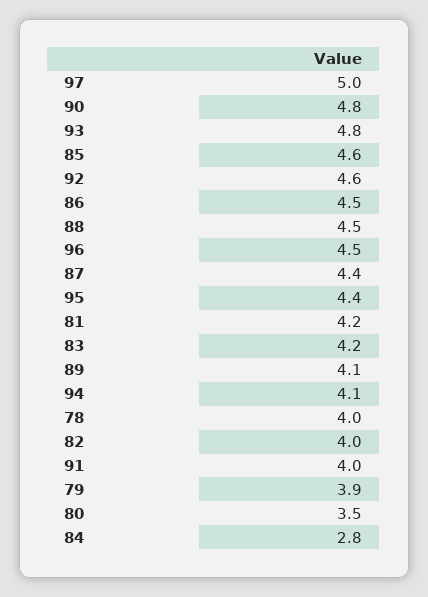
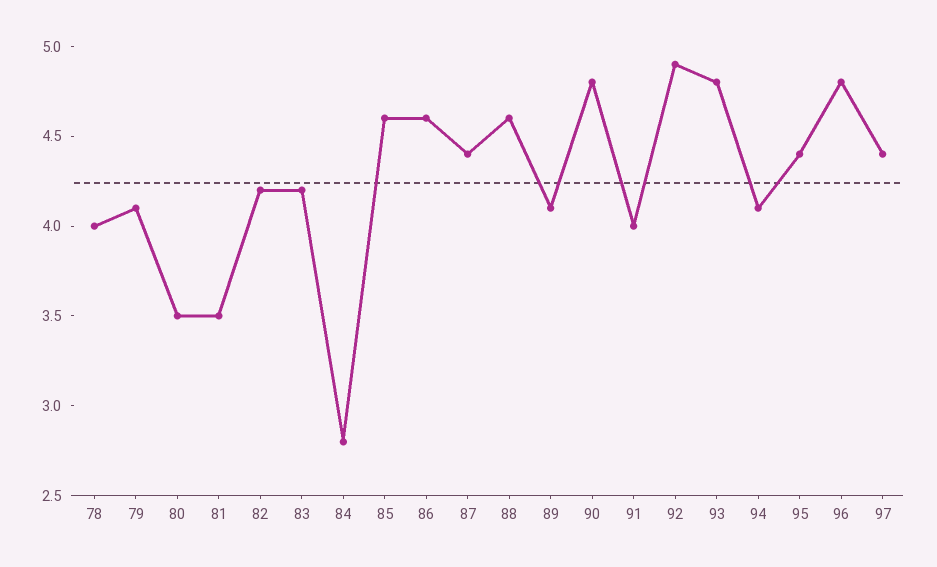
  {
-   "97": 5,
+   "97": 4.4,
    "90": 4.8,
    "93": 4.8,
    "85": 4.6,
-   "92": 4.6,
+   "92": 4.9,
-   "86": 4.5,
+   "86": 4.6,
-   "88": 4.5,
+   "88": 4.6,
-   "96": 4.5,
+   "96": 4.8,
    "87": 4.4,
    "95": 4.4,
-   "81": 4.2,
+   "81": 3.5,
    "83": 4.2,
    "89": 4.1,
    "94": 4.1,
    "78": 4,
-   "82": 4,
+   "82": 4.2,
    "91": 4,
-   "79": 3.9,
+   "79": 4.1,
    "80": 3.5,
    "84": 2.8
  }

